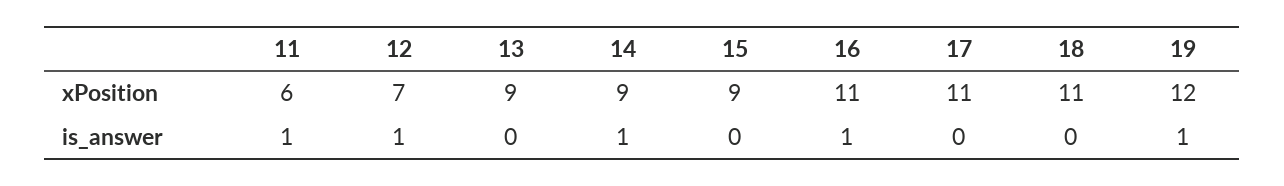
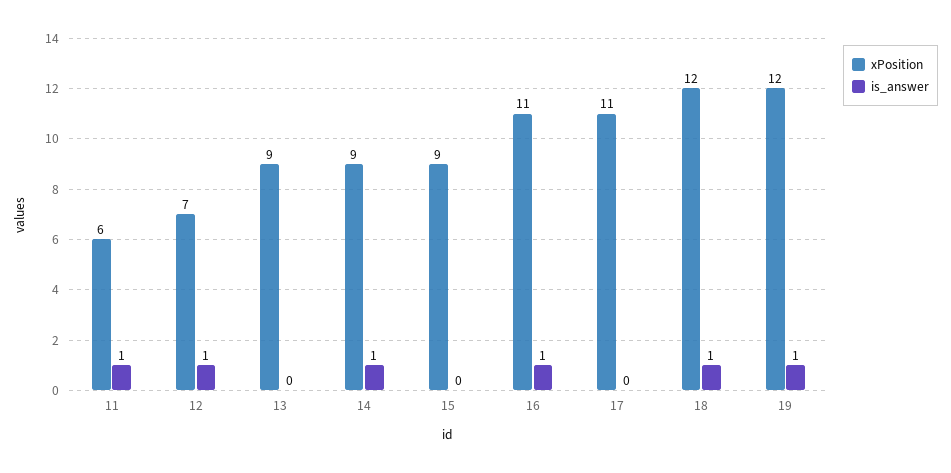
  {
    "xPosition": {
      "11": 6,
      "12": 7,
      "13": 9,
      "14": 9,
      "15": 9,
      "16": 11,
      "17": 11,
-     "18": 11,
+     "18": 12,
      "19": 12
    },
    "is_answer": {
      "11": 1,
      "12": 1,
      "13": 0,
      "14": 1,
      "15": 0,
      "16": 1,
      "17": 0,
-     "18": 0,
+     "18": 1,
      "19": 1
    }
  }

